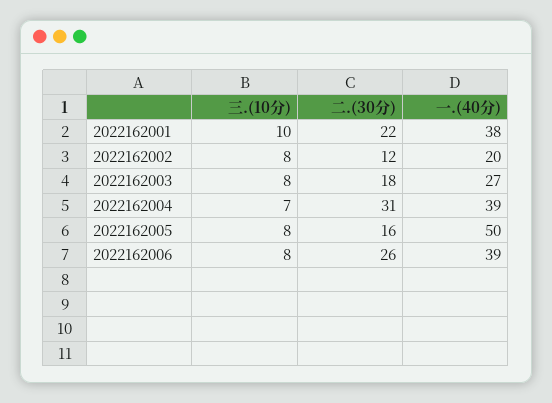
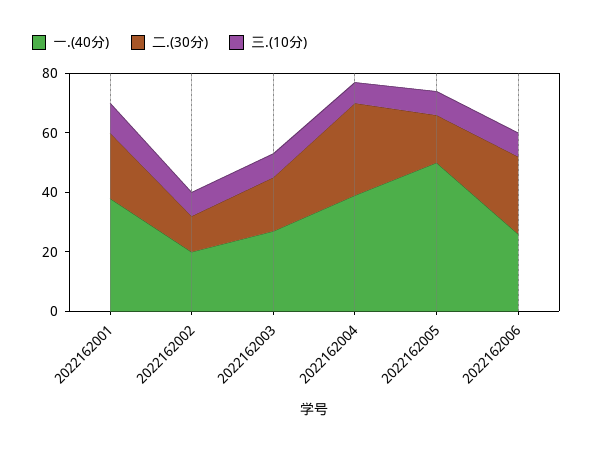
  {
    "三.(10分)": {
      "2022162001": 10,
      "2022162002": 8,
      "2022162003": 8,
      "2022162004": 7,
      "2022162005": 8,
      "2022162006": 8
    },
    "二.(30分)": {
      "2022162001": 22,
      "2022162002": 12,
      "2022162003": 18,
      "2022162004": 31,
      "2022162005": 16,
      "2022162006": 26
    },
    "一.(40分)": {
      "2022162001": 38,
      "2022162002": 20,
      "2022162003": 27,
      "2022162004": 39,
      "2022162005": 50,
-     "2022162006": 39
+     "2022162006": 25
    }
  }

